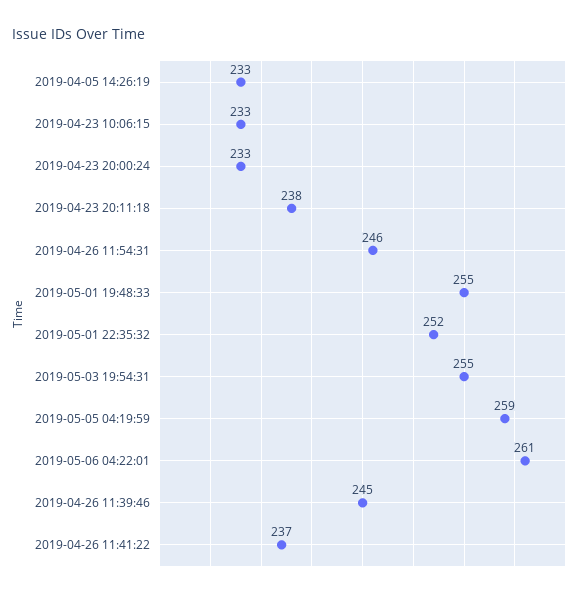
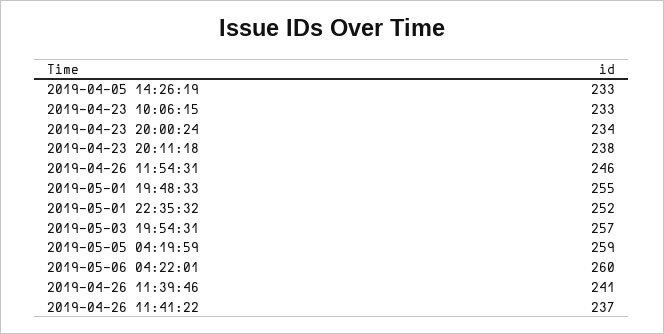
  {
    "2019-04-05 14:26:19": 233,
    "2019-04-23 10:06:15": 233,
-   "2019-04-23 20:00:24": 233,
+   "2019-04-23 20:00:24": 234,
    "2019-04-23 20:11:18": 238,
    "2019-04-26 11:54:31": 246,
    "2019-05-01 19:48:33": 255,
    "2019-05-01 22:35:32": 252,
-   "2019-05-03 19:54:31": 255,
+   "2019-05-03 19:54:31": 257,
    "2019-05-05 04:19:59": 259,
-   "2019-05-06 04:22:01": 261,
+   "2019-05-06 04:22:01": 260,
-   "2019-04-26 11:39:46": 245,
+   "2019-04-26 11:39:46": 241,
    "2019-04-26 11:41:22": 237
  }

